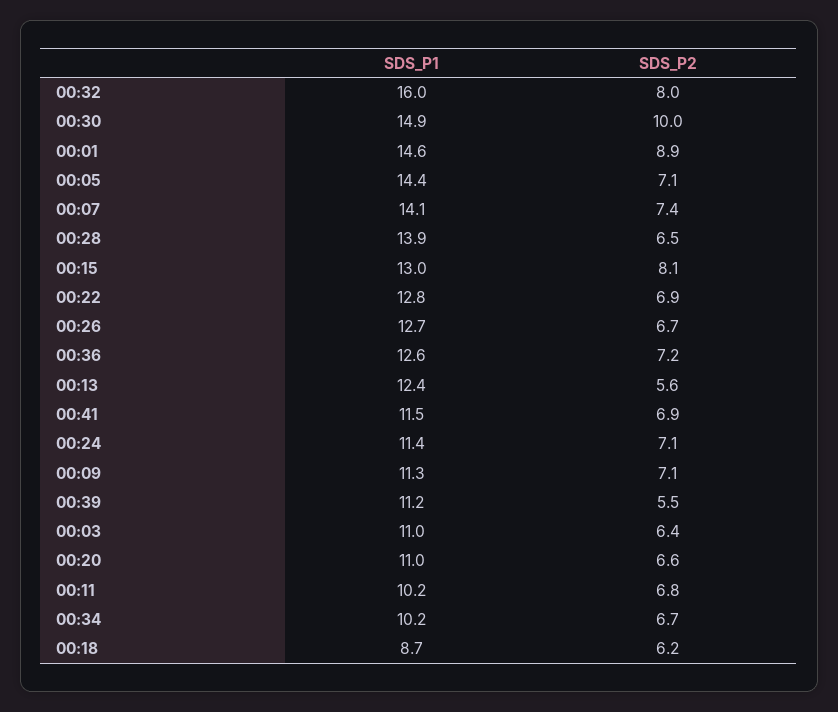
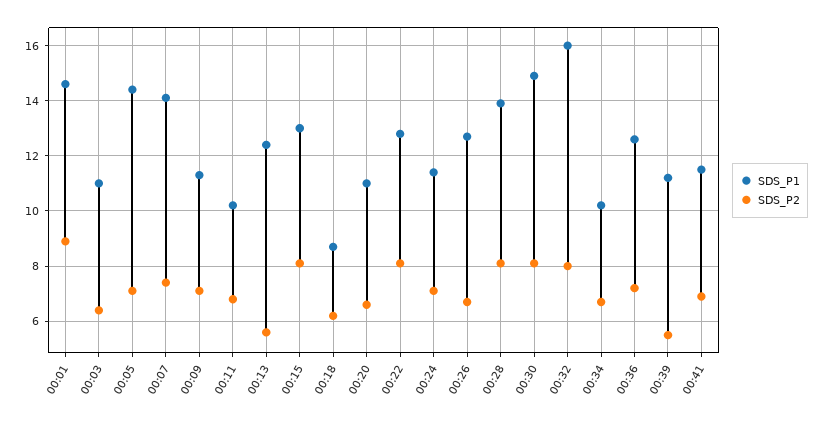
  {
    "SDS_P1": {
      "00:32": 16,
      "00:30": 14.9,
      "00:01": 14.6,
      "00:05": 14.4,
      "00:07": 14.1,
      "00:28": 13.9,
      "00:15": 13,
      "00:22": 12.8,
      "00:26": 12.7,
      "00:36": 12.6,
      "00:13": 12.4,
      "00:41": 11.5,
      "00:24": 11.4,
      "00:09": 11.3,
      "00:39": 11.2,
      "00:03": 11,
      "00:20": 11,
      "00:11": 10.2,
      "00:34": 10.2,
      "00:18": 8.7
    },
    "SDS_P2": {
      "00:32": 8,
-     "00:30": 10,
+     "00:30": 8,
      "00:01": 8.9,
      "00:05": 7.1,
      "00:07": 7.4,
-     "00:28": 6.5,
+     "00:28": 8,
      "00:15": 8.1,
-     "00:22": 6.9,
+     "00:22": 8,
      "00:26": 6.7,
      "00:36": 7.2,
      "00:13": 5.6,
      "00:41": 6.9,
      "00:24": 7.1,
      "00:09": 7.1,
      "00:39": 5.5,
      "00:03": 6.4,
      "00:20": 6.6,
      "00:11": 6.8,
      "00:34": 6.7,
      "00:18": 6.2
    }
  }

